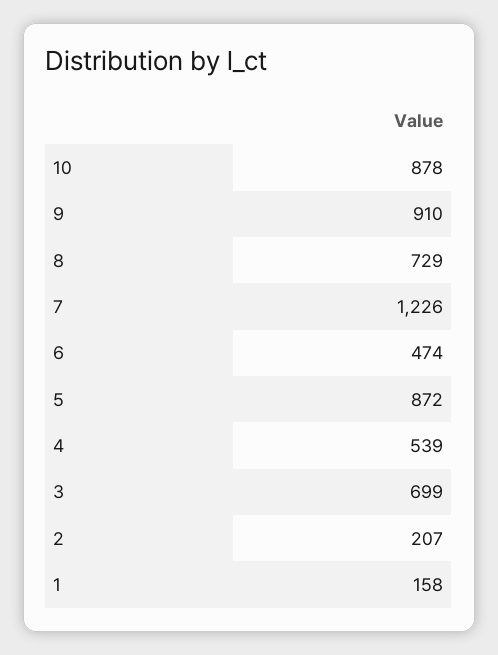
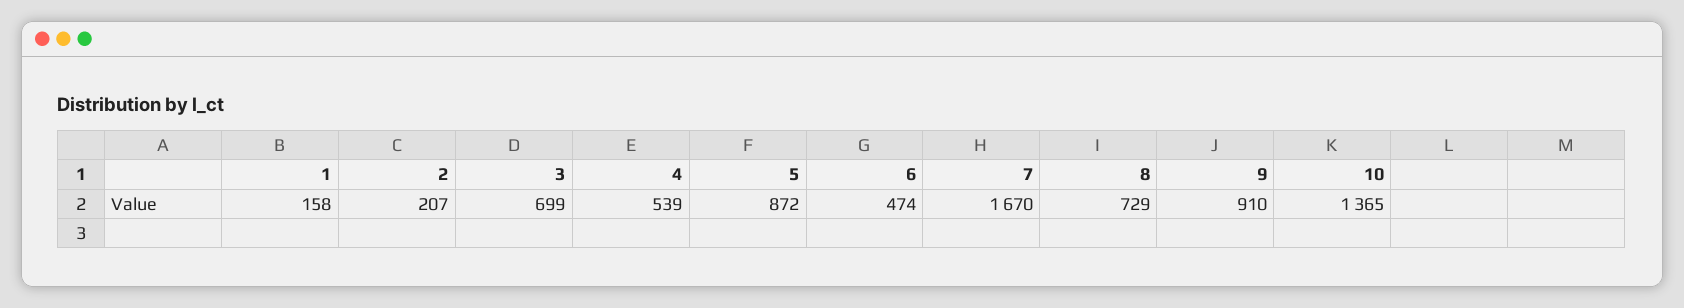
  {
-   "10": 878,
+   "10": 1365,
    "9": 910,
    "8": 729,
-   "7": 1226,
+   "7": 1670,
    "6": 474,
    "5": 872,
    "4": 539,
    "3": 699,
    "2": 207,
    "1": 158
  }

